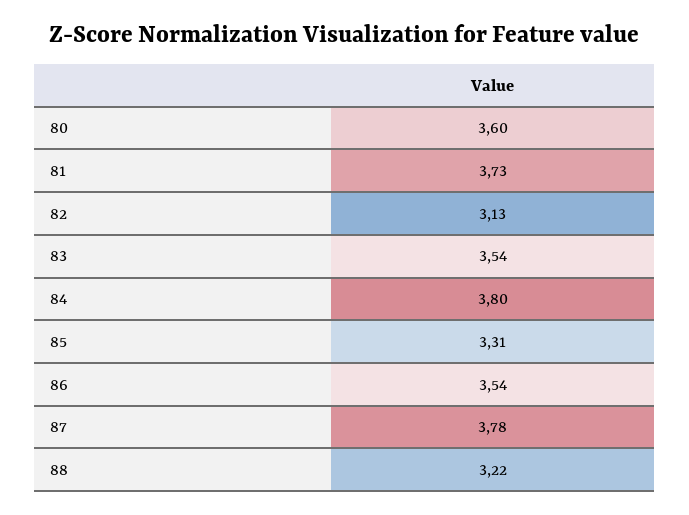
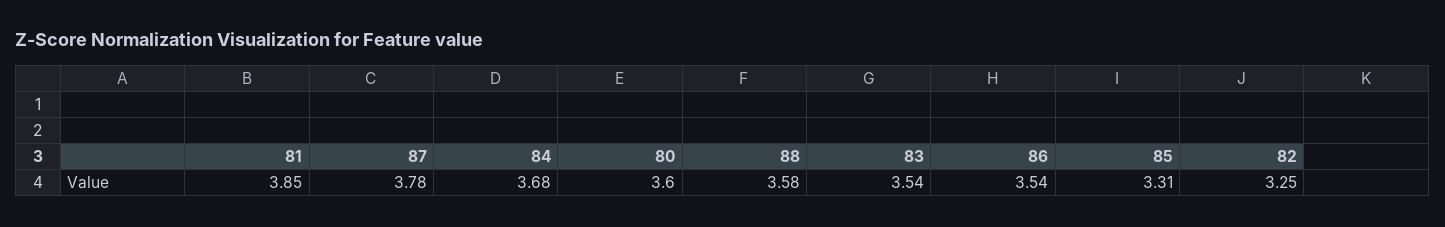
  {
    "80": 3.6,
-   "81": 3.73,
+   "81": 3.85,
-   "82": 3.13,
+   "82": 3.25,
    "83": 3.54,
-   "84": 3.8,
+   "84": 3.68,
    "85": 3.31,
    "86": 3.54,
    "87": 3.78,
-   "88": 3.22
+   "88": 3.58
  }

